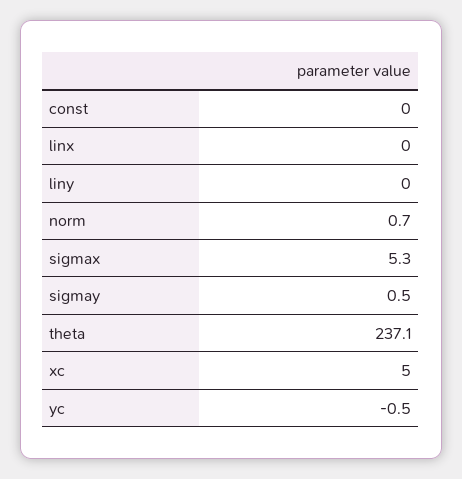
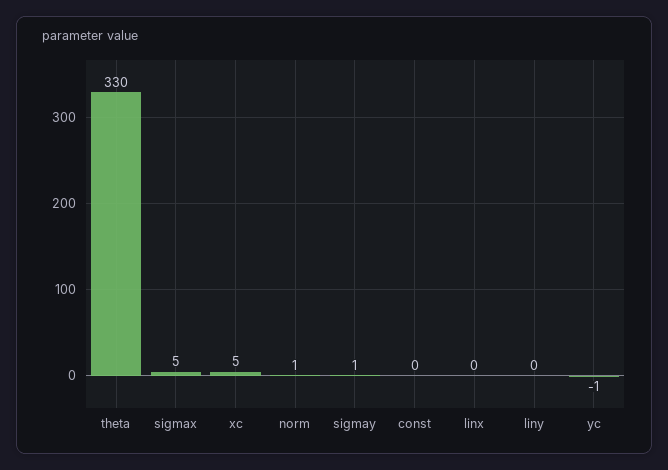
  {
    "const": 0,
    "linx": 0,
    "liny": 0,
    "norm": 0.7,
    "sigmax": 5.3,
    "sigmay": 0.5,
-   "theta": 237.1,
+   "theta": 330,
    "xc": 5,
    "yc": -0.5
  }

